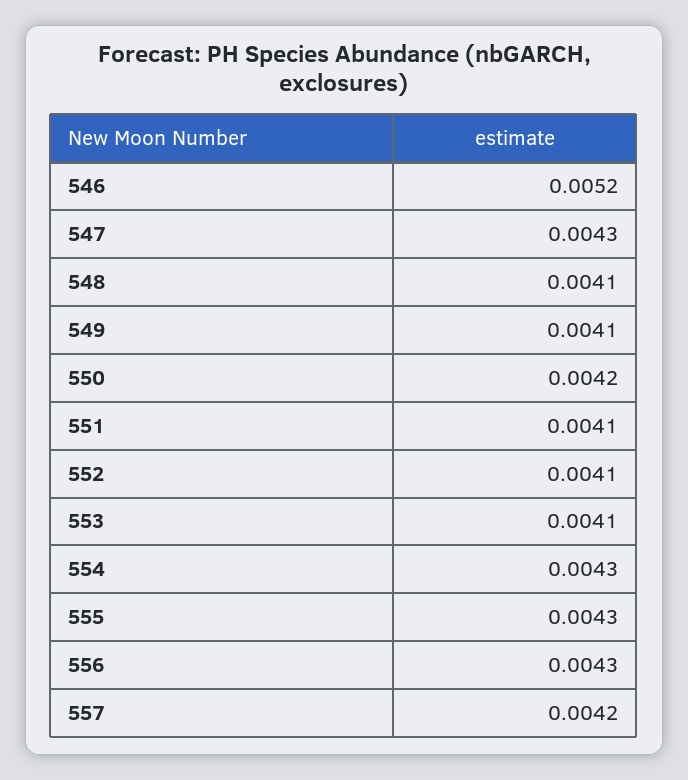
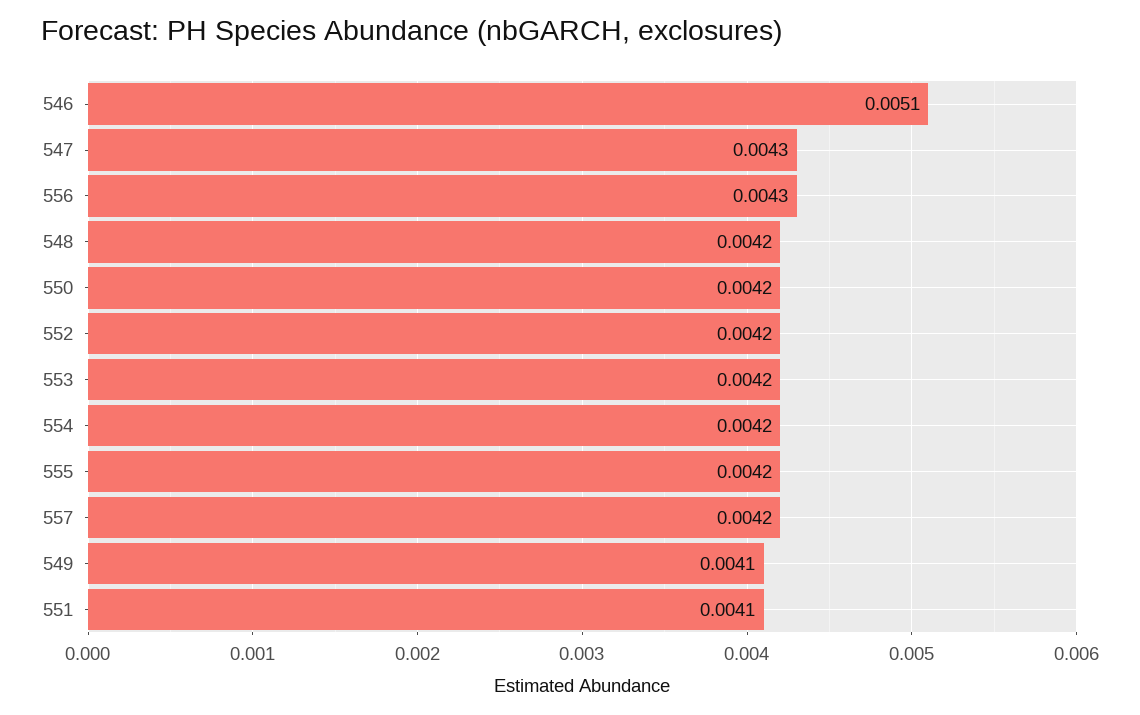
  {
-   "546": 0.0052,
+   "546": 0.0051,
    "547": 0.0043,
-   "548": 0.0041,
+   "548": 0.0042,
    "549": 0.0041,
    "550": 0.0042,
    "551": 0.0041,
-   "552": 0.0041,
+   "552": 0.0042,
-   "553": 0.0041,
+   "553": 0.0042,
-   "554": 0.0043,
+   "554": 0.0042,
-   "555": 0.0043,
+   "555": 0.0042,
    "556": 0.0043,
    "557": 0.0042
  }

